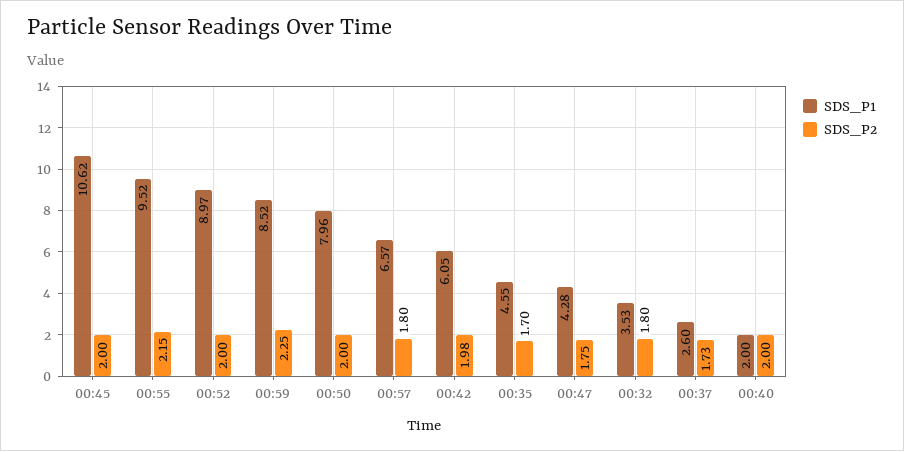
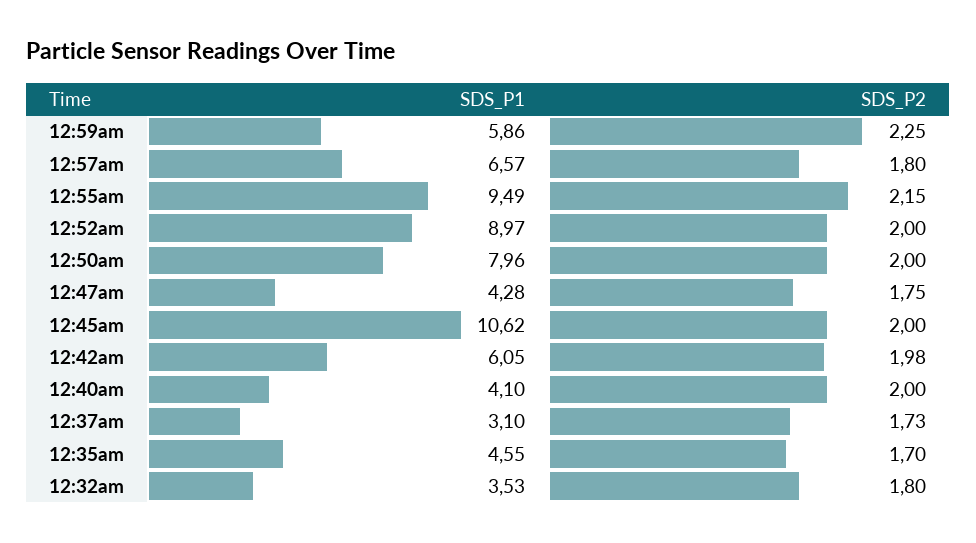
  {
    "SDS_P1": {
      "00:45": 10.62,
-     "00:55": 9.52,
+     "00:55": 9.49,
      "00:52": 8.97,
-     "00:59": 8.52,
+     "00:59": 5.86,
      "00:50": 7.96,
      "00:57": 6.57,
      "00:42": 6.05,
      "00:35": 4.55,
      "00:47": 4.28,
      "00:32": 3.53,
-     "00:37": 2.6,
+     "00:37": 3.1,
-     "00:40": 2
+     "00:40": 4.1
    },
    "SDS_P2": {
      "00:45": 2,
      "00:55": 2.15,
      "00:52": 2,
      "00:59": 2.25,
      "00:50": 2,
      "00:57": 1.8,
      "00:42": 1.98,
      "00:35": 1.7,
      "00:47": 1.75,
      "00:32": 1.8,
      "00:37": 1.73,
      "00:40": 2
    }
  }

